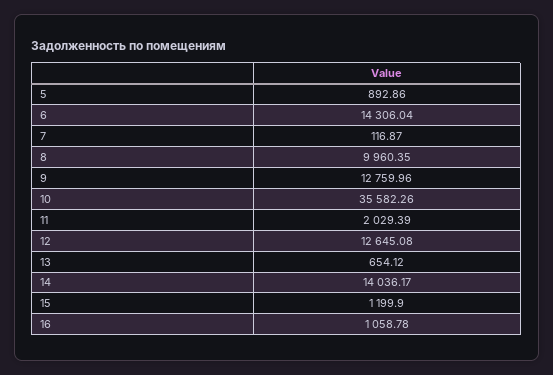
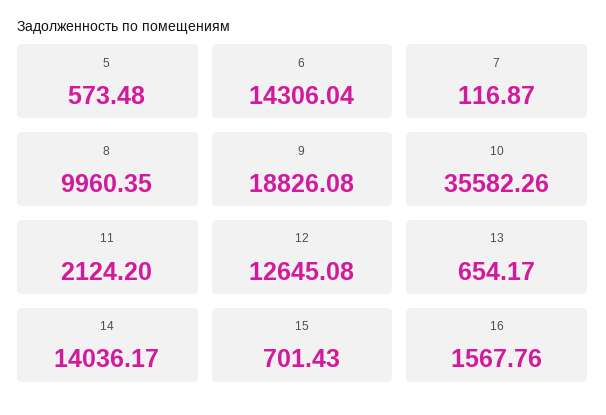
  {
-   "5": 892.86,
+   "5": 573.48,
    "6": 14306.04,
    "7": 116.87,
    "8": 9960.35,
-   "9": 12759.96,
+   "9": 18826.08,
    "10": 35582.26,
-   "11": 2029.39,
+   "11": 2124.2,
    "12": 12645.08,
-   "13": 654.12,
+   "13": 654.17,
    "14": 14036.17,
-   "15": 1199.9,
+   "15": 701.43,
-   "16": 1058.78
+   "16": 1567.76
  }

